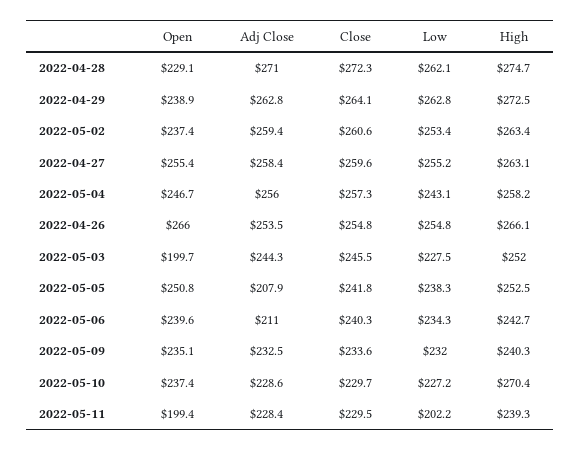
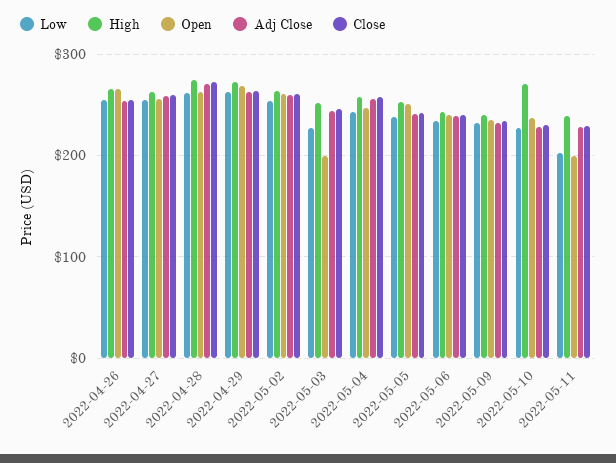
  {
    "Open": {
-     "2022-04-28": 229.1,
+     "2022-04-28": 260,
-     "2022-04-29": 238.9,
+     "2022-04-29": 270,
-     "2022-05-02": 237.4,
+     "2022-05-02": 260,
      "2022-04-27": 255.4,
      "2022-05-04": 246.7,
      "2022-04-26": 266,
      "2022-05-03": 199.7,
      "2022-05-05": 250.8,
      "2022-05-06": 239.6,
      "2022-05-09": 235.1,
      "2022-05-10": 237.4,
      "2022-05-11": 199.4
    },
    "Adj Close": {
      "2022-04-28": 271,
      "2022-04-29": 262.8,
      "2022-05-02": 259.4,
      "2022-04-27": 258.4,
      "2022-05-04": 256,
      "2022-04-26": 253.5,
      "2022-05-03": 244.3,
-     "2022-05-05": 207.9,
+     "2022-05-05": 240,
-     "2022-05-06": 211,
+     "2022-05-06": 240,
      "2022-05-09": 232.5,
      "2022-05-10": 228.6,
      "2022-05-11": 228.4
    },
    "Close": {
      "2022-04-28": 272.3,
      "2022-04-29": 264.1,
      "2022-05-02": 260.6,
      "2022-04-27": 259.6,
      "2022-05-04": 257.3,
      "2022-04-26": 254.8,
      "2022-05-03": 245.5,
      "2022-05-05": 241.8,
      "2022-05-06": 240.3,
      "2022-05-09": 233.6,
      "2022-05-10": 229.7,
      "2022-05-11": 229.5
    },
    "Low": {
      "2022-04-28": 262.1,
      "2022-04-29": 262.8,
      "2022-05-02": 253.4,
      "2022-04-27": 255.2,
      "2022-05-04": 243.1,
      "2022-04-26": 254.8,
      "2022-05-03": 227.5,
      "2022-05-05": 238.3,
      "2022-05-06": 234.3,
      "2022-05-09": 232,
      "2022-05-10": 227.2,
      "2022-05-11": 202.2
    },
    "High": {
      "2022-04-28": 274.7,
      "2022-04-29": 272.5,
      "2022-05-02": 263.4,
      "2022-04-27": 263.1,
      "2022-05-04": 258.2,
      "2022-04-26": 266.1,
      "2022-05-03": 252,
      "2022-05-05": 252.5,
      "2022-05-06": 242.7,
      "2022-05-09": 240.3,
      "2022-05-10": 270.4,
      "2022-05-11": 239.3
    }
  }

